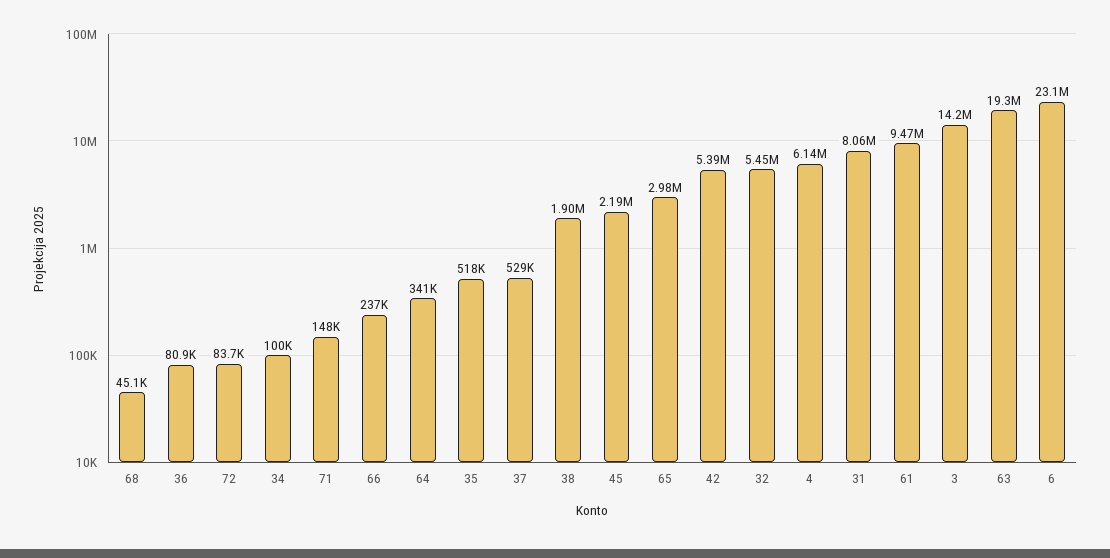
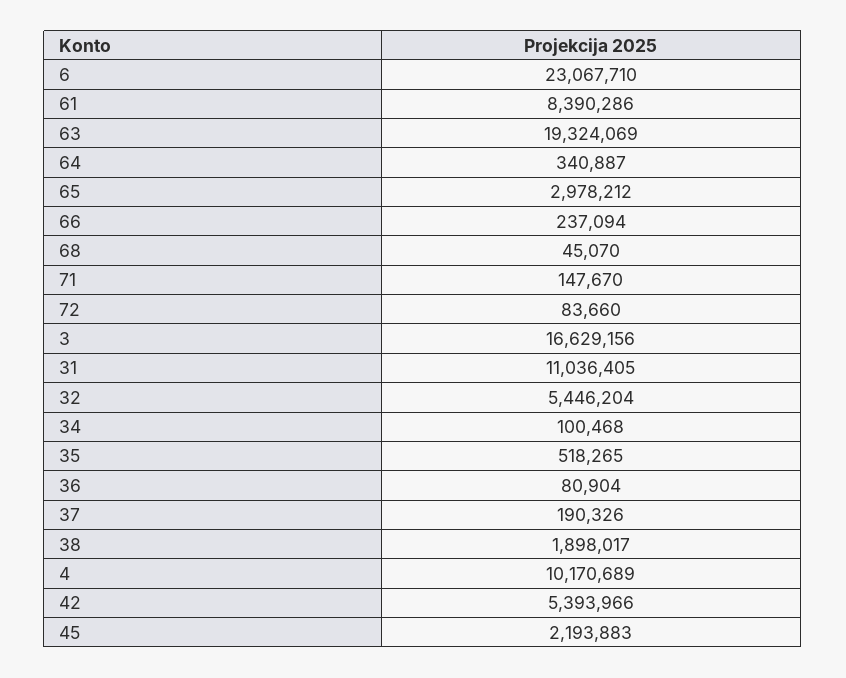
  {
    "68": 45070,
    "36": 80904,
    "72": 83660,
    "34": 100468,
    "71": 147670,
    "66": 237094,
    "64": 340887,
    "35": 518265,
-   "37": 529000,
+   "37": 190326,
    "38": 1898017,
    "45": 2193883,
    "65": 2978212,
    "42": 5393966,
    "32": 5446204,
-   "4": 6140000,
+   "4": 10170689,
-   "31": 8060000,
+   "31": 11036405,
-   "61": 9470000,
+   "61": 8390286,
-   "3": 14200000,
+   "3": 16629156,
    "63": 19324069,
    "6": 23067710
  }

